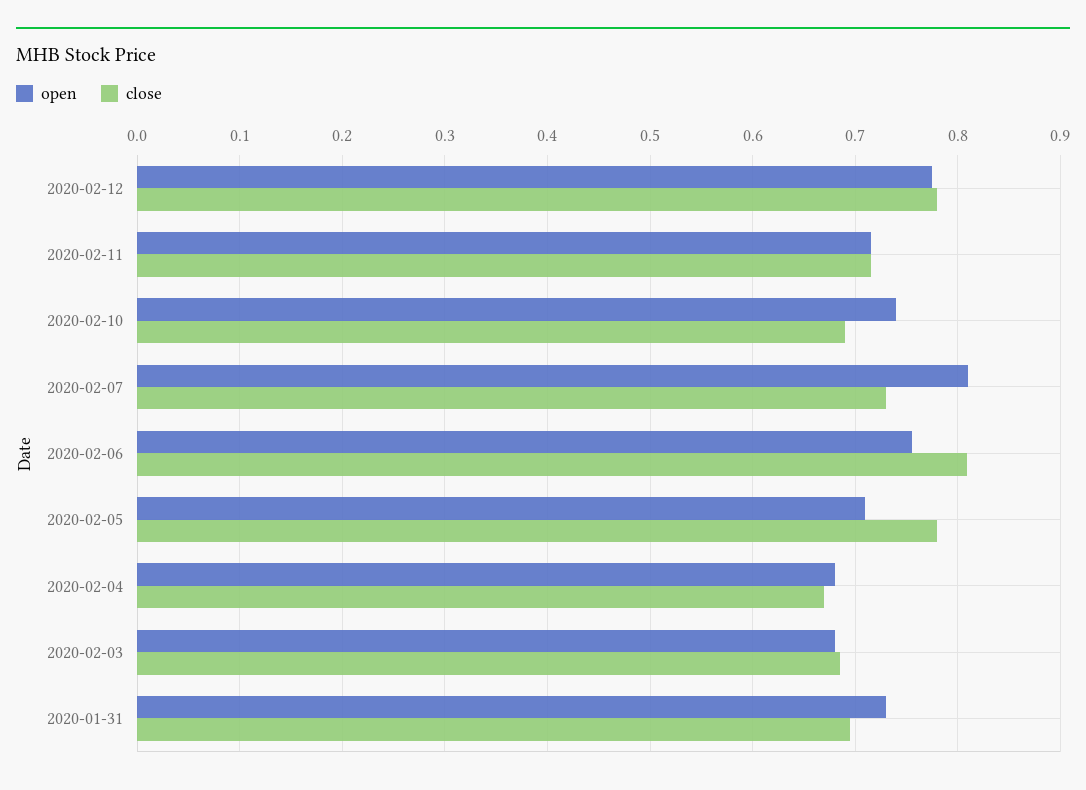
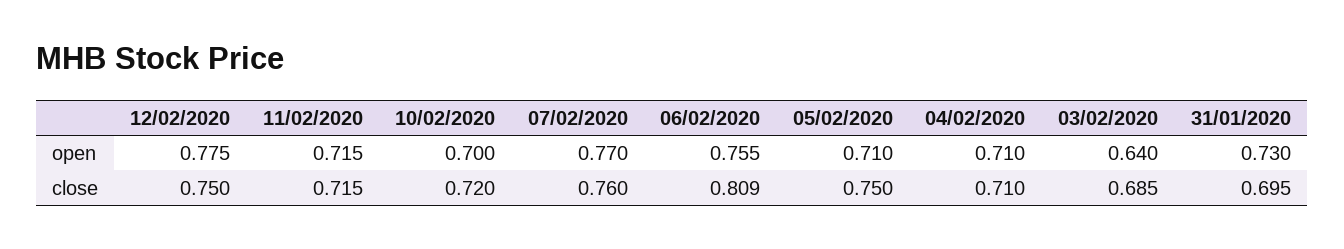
  {
    "open": {
      "2020-02-12": 0.775,
      "2020-02-11": 0.715,
-     "2020-02-10": 0.74,
+     "2020-02-10": 0.7,
-     "2020-02-07": 0.81,
+     "2020-02-07": 0.77,
      "2020-02-06": 0.755,
      "2020-02-05": 0.71,
-     "2020-02-04": 0.68,
+     "2020-02-04": 0.71,
-     "2020-02-03": 0.68,
+     "2020-02-03": 0.64,
      "2020-01-31": 0.73
    },
    "close": {
-     "2020-02-12": 0.78,
+     "2020-02-12": 0.75,
      "2020-02-11": 0.715,
-     "2020-02-10": 0.69,
+     "2020-02-10": 0.72,
-     "2020-02-07": 0.73,
+     "2020-02-07": 0.76,
      "2020-02-06": 0.809,
-     "2020-02-05": 0.78,
+     "2020-02-05": 0.75,
-     "2020-02-04": 0.67,
+     "2020-02-04": 0.71,
      "2020-02-03": 0.685,
      "2020-01-31": 0.695
    }
  }

